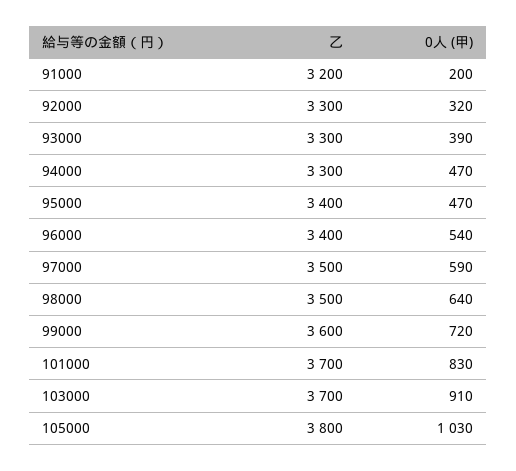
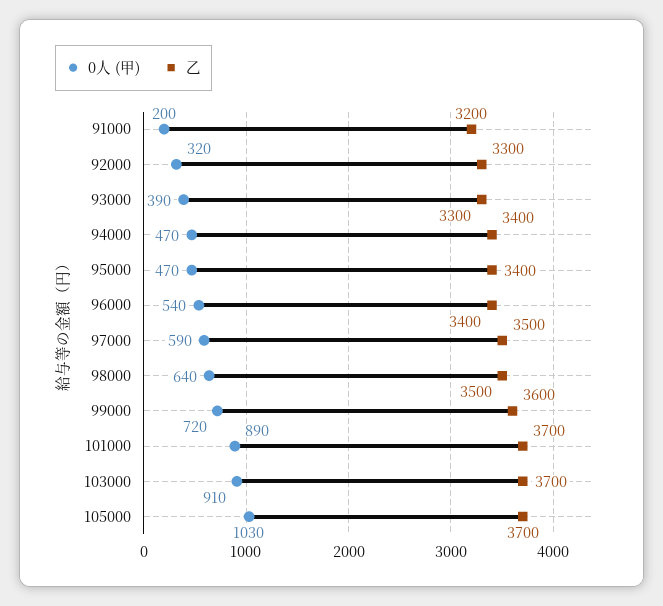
  {
    "乙": {
      "91000": 3200,
      "92000": 3300,
      "93000": 3300,
-     "94000": 3300,
+     "94000": 3400,
      "95000": 3400,
      "96000": 3400,
      "97000": 3500,
      "98000": 3500,
      "99000": 3600,
      "101000": 3700,
      "103000": 3700,
-     "105000": 3800
+     "105000": 3700
    },
    "0人 (甲)": {
      "91000": 200,
      "92000": 320,
      "93000": 390,
      "94000": 470,
      "95000": 470,
      "96000": 540,
      "97000": 590,
      "98000": 640,
      "99000": 720,
-     "101000": 830,
+     "101000": 890,
      "103000": 910,
      "105000": 1030
    }
  }

